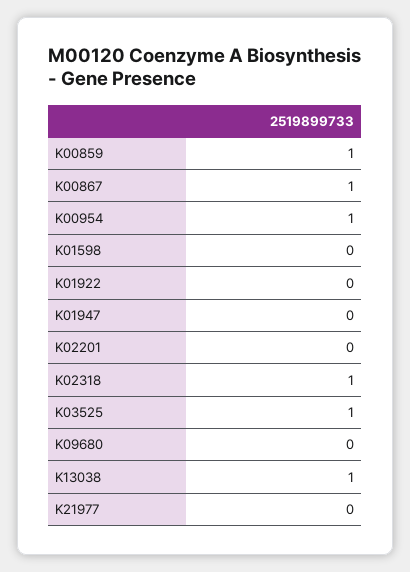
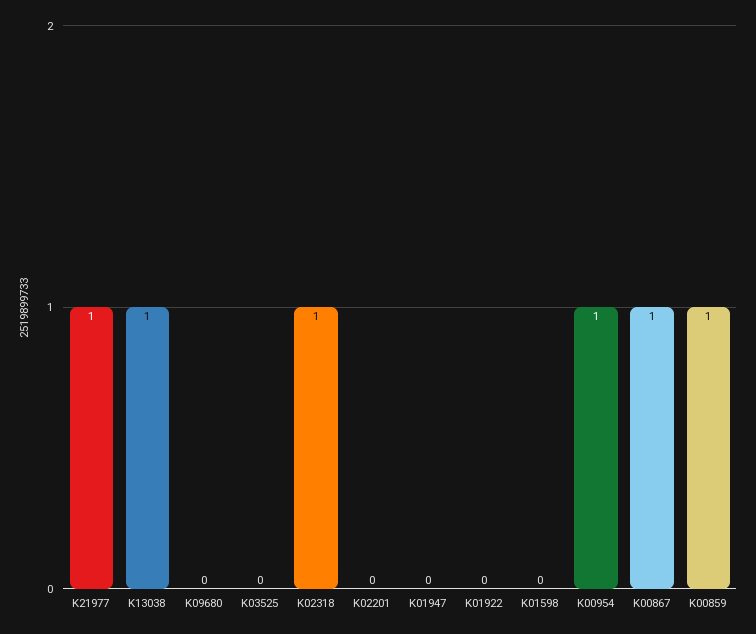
  {
    "K00859": 1,
    "K00867": 1,
    "K00954": 1,
    "K01598": 0,
    "K01922": 0,
    "K01947": 0,
    "K02201": 0,
    "K02318": 1,
-   "K03525": 1,
+   "K03525": 0,
    "K09680": 0,
    "K13038": 1,
-   "K21977": 0
+   "K21977": 1
  }

